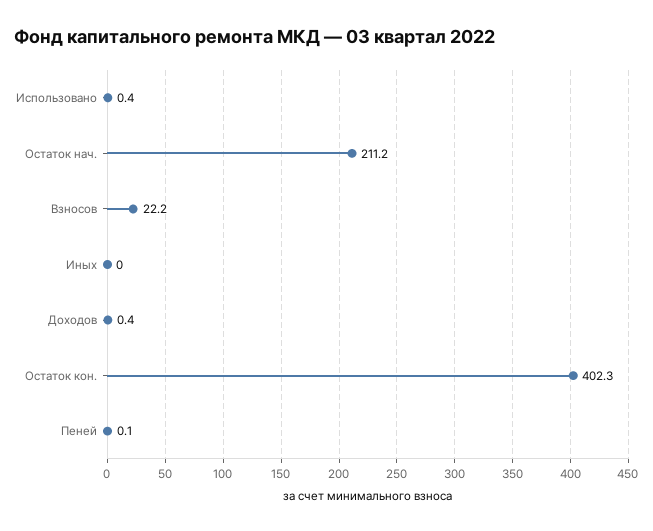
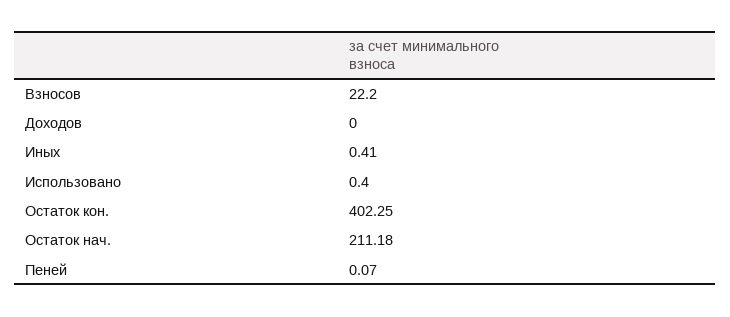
  {
    "Использовано": 0.4,
    "Остаток нач.": 211.18,
    "Взносов": 22.2,
-   "Иных": 0,
+   "Иных": 0.41,
-   "Доходов": 0.4,
+   "Доходов": 0,
    "Остаток кон.": 402.25,
    "Пеней": 0.07
  }

